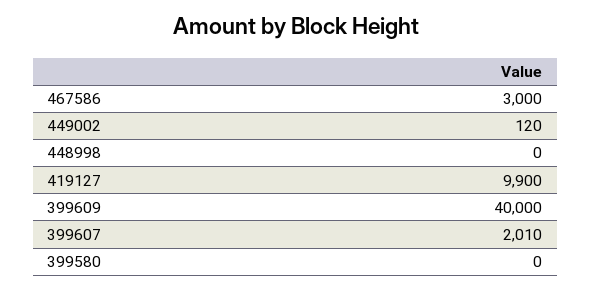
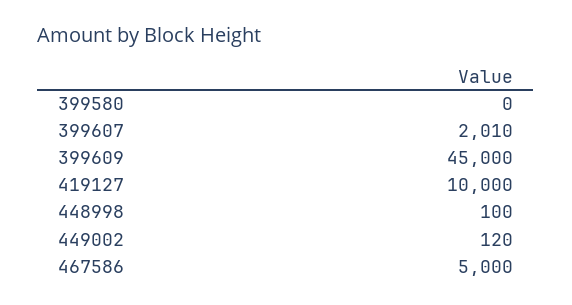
  {
-   "467586": 3000,
+   "467586": 5000,
    "449002": 120,
-   "448998": 0,
+   "448998": 100,
-   "419127": 9900,
+   "419127": 10000,
-   "399609": 40000,
+   "399609": 45000,
    "399607": 2010,
    "399580": 0
  }

